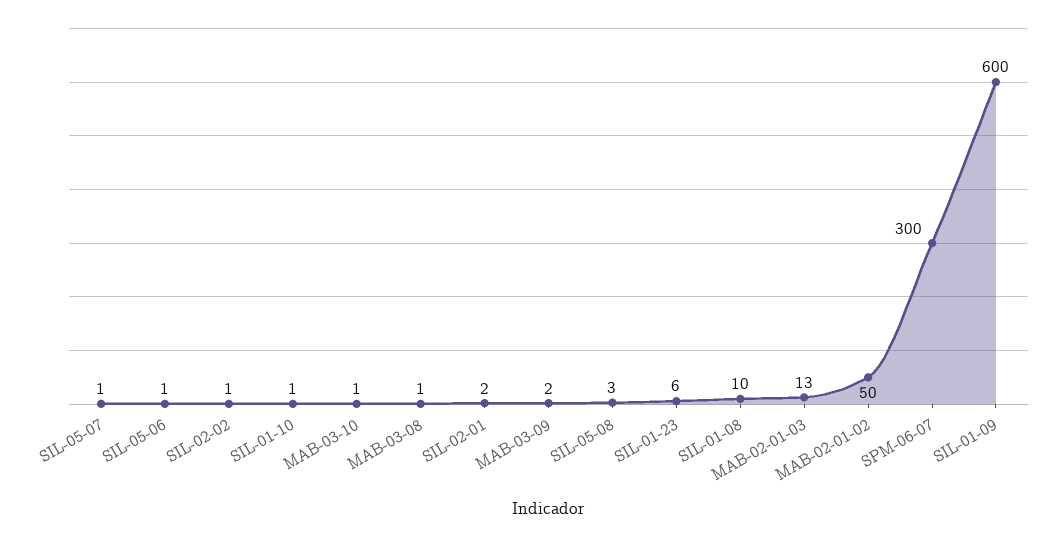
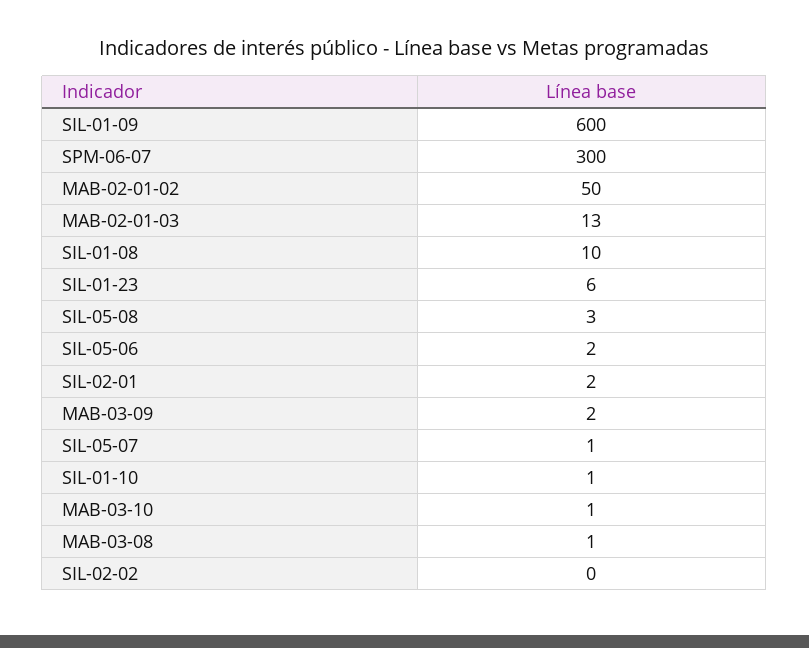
  {
    "SIL-05-07": 1,
-   "SIL-05-06": 1,
+   "SIL-05-06": 2,
-   "SIL-02-02": 1,
+   "SIL-02-02": 0,
    "SIL-01-10": 1,
    "MAB-03-10": 1,
    "MAB-03-08": 1,
    "SIL-02-01": 2,
    "MAB-03-09": 2,
    "SIL-05-08": 3,
    "SIL-01-23": 6,
    "SIL-01-08": 10,
    "MAB-02-01-03": 13,
    "MAB-02-01-02": 50,
    "SPM-06-07": 300,
    "SIL-01-09": 600
  }

